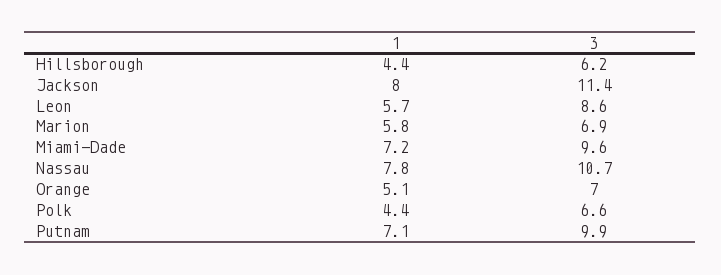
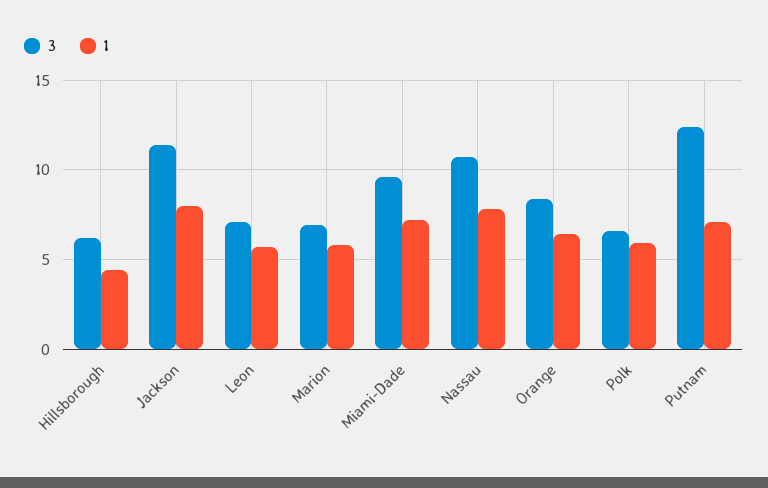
  {
    "1": {
      "Hillsborough": 4.4,
      "Jackson": 8,
      "Leon": 5.7,
      "Marion": 5.8,
      "Miami-Dade": 7.2,
      "Nassau": 7.8,
-     "Orange": 5.1,
+     "Orange": 6.5,
-     "Polk": 4.4,
+     "Polk": 6,
      "Putnam": 7.1
    },
    "3": {
      "Hillsborough": 6.2,
      "Jackson": 11.4,
-     "Leon": 8.6,
+     "Leon": 7,
      "Marion": 6.9,
      "Miami-Dade": 9.6,
      "Nassau": 10.7,
-     "Orange": 7,
+     "Orange": 8.5,
      "Polk": 6.6,
-     "Putnam": 9.9
+     "Putnam": 12.5
    }
  }

